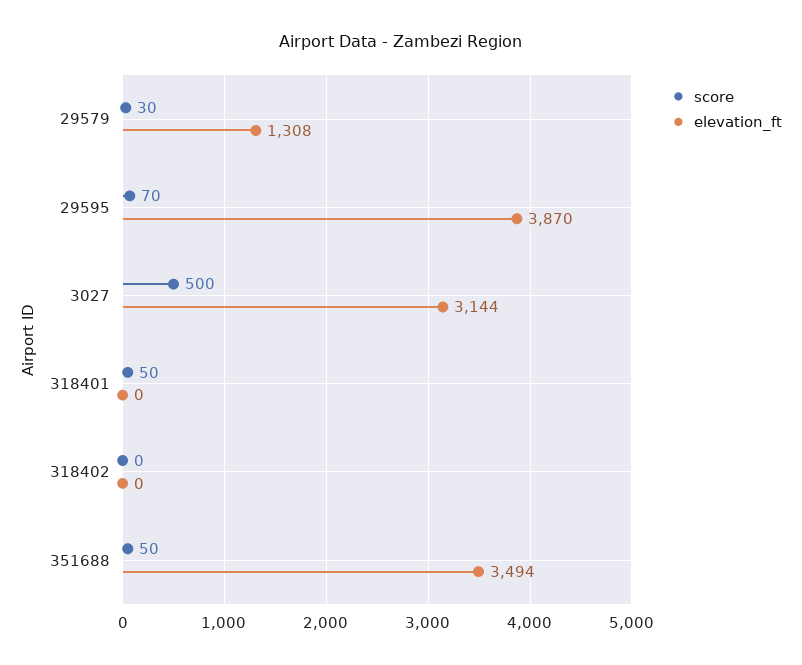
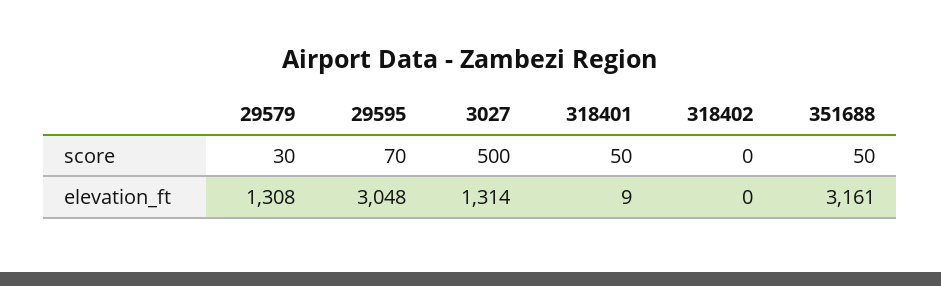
  {
    "score": {
      "29579": 30,
      "29595": 70,
      "3027": 500,
      "318401": 50,
      "318402": 0,
      "351688": 50
    },
    "elevation_ft": {
      "29579": 1308,
-     "29595": 3870,
+     "29595": 3048,
-     "3027": 3144,
+     "3027": 1314,
-     "318401": 0,
+     "318401": 9,
      "318402": 0,
-     "351688": 3494
+     "351688": 3161
    }
  }

